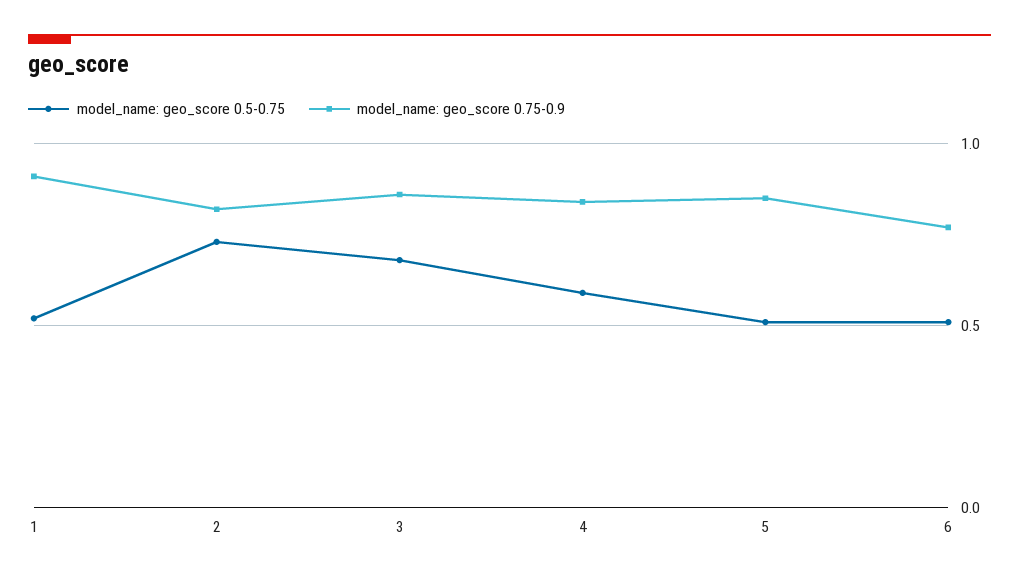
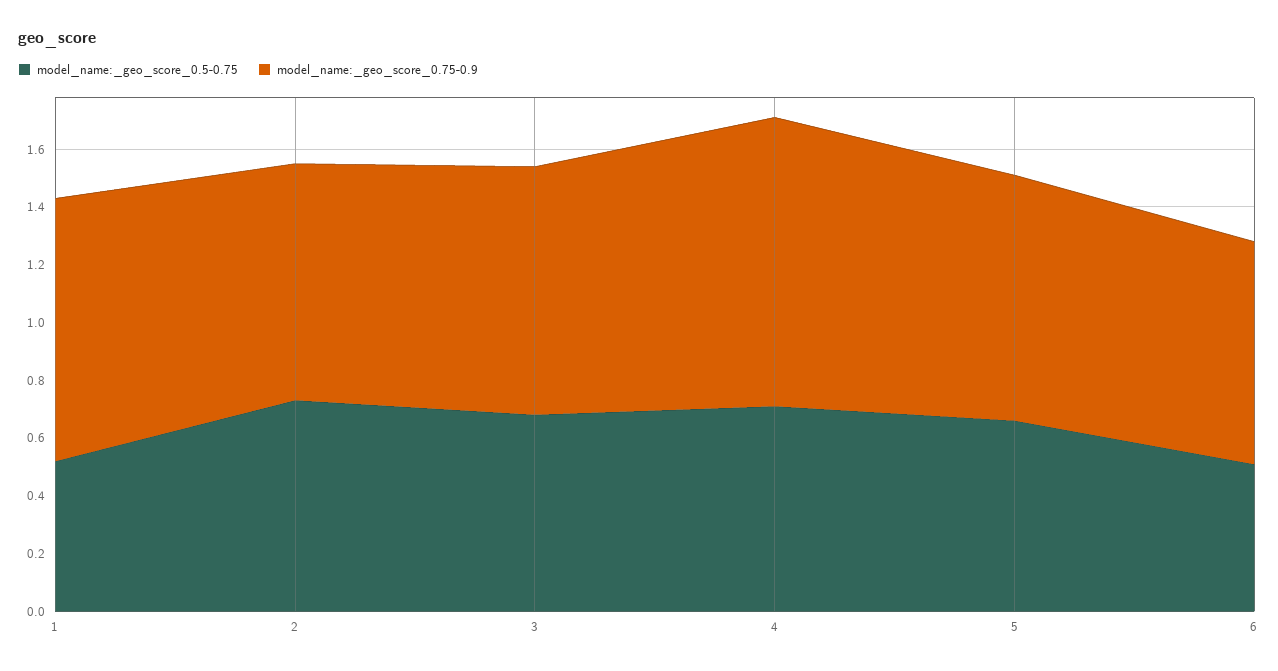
  {
    "model_name: geo_score 0.5-0.75": {
      "1": 0.5,
      "2": 0.75,
      "3": 0.7,
-     "4": 0.6,
+     "4": 0.7,
-     "5": 0.5,
+     "5": 0.65,
      "6": 0.5
    },
    "model_name: geo_score 0.75-0.9": {
      "1": 0.9,
      "2": 0.8,
      "3": 0.85,
-     "4": 0.85,
+     "4": 1,
      "5": 0.85,
      "6": 0.75
    }
  }

